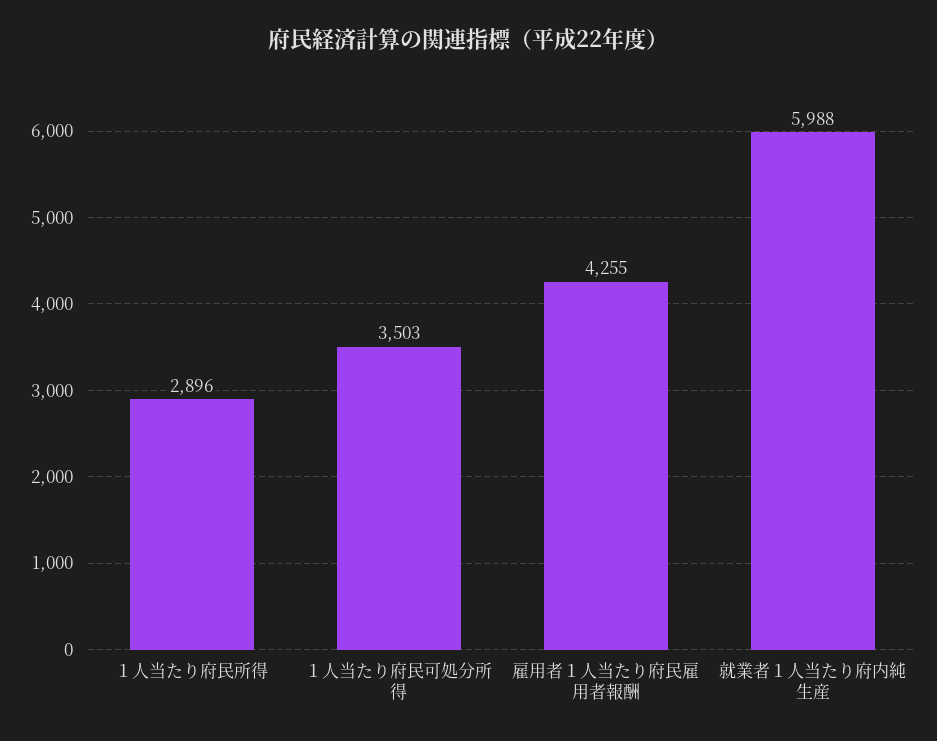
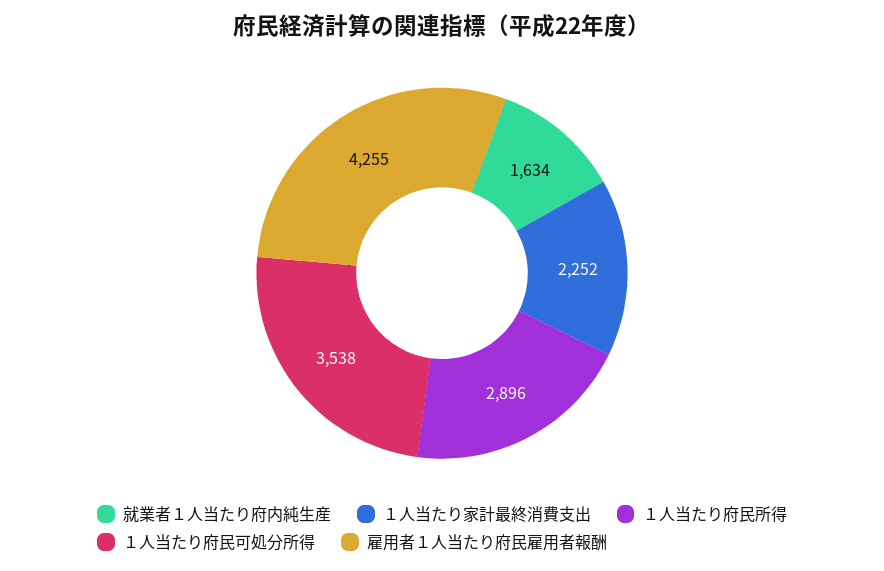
  {
    "１人当たり府民所得": 2896,
-   "１人当たり府民可処分所得": 3503,
+   "１人当たり府民可処分所得": 3538,
    "雇用者１人当たり府民雇用者報酬": 4255,
-   "就業者１人当たり府内純生産": 5988
+   "就業者１人当たり府内純生産": 1634,
+   "１人当たり家計最終消費支出": 2252
  }

